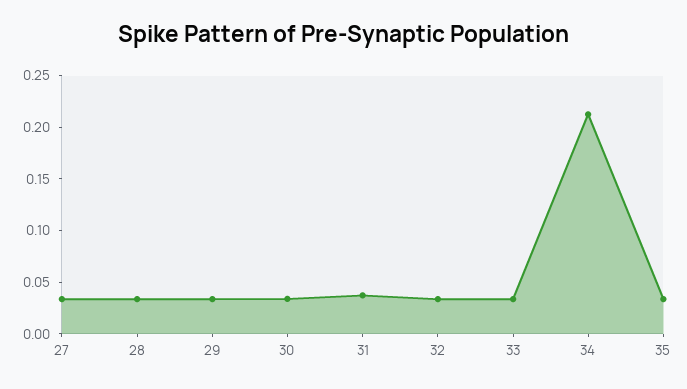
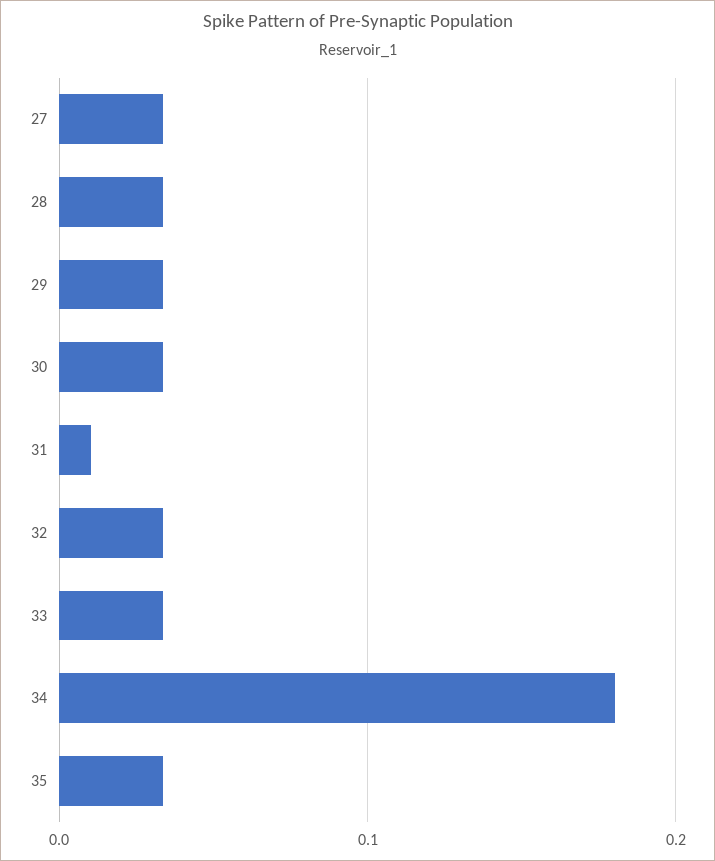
  {
    "27": 0.03,
    "28": 0.03,
    "29": 0.03,
    "30": 0.03,
-   "31": 0.04,
+   "31": 0.01,
    "32": 0.03,
    "33": 0.03,
-   "34": 0.21,
+   "34": 0.18,
    "35": 0.03
  }

